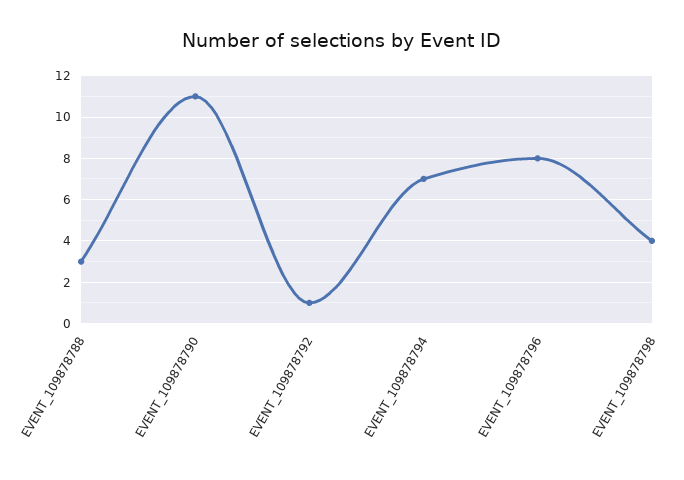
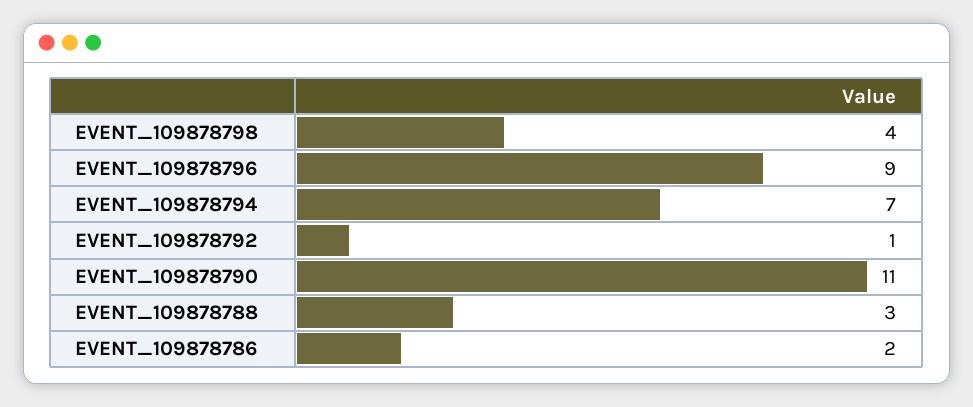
  {
    "EVENT_109878788": 3,
    "EVENT_109878790": 11,
    "EVENT_109878792": 1,
    "EVENT_109878794": 7,
-   "EVENT_109878796": 8,
+   "EVENT_109878796": 9,
-   "EVENT_109878798": 4
+   "EVENT_109878798": 4,
+   "EVENT_109878786": 2
  }

